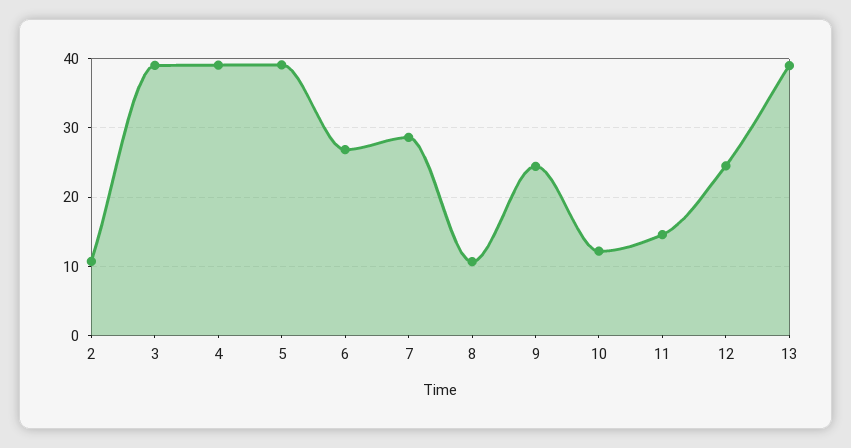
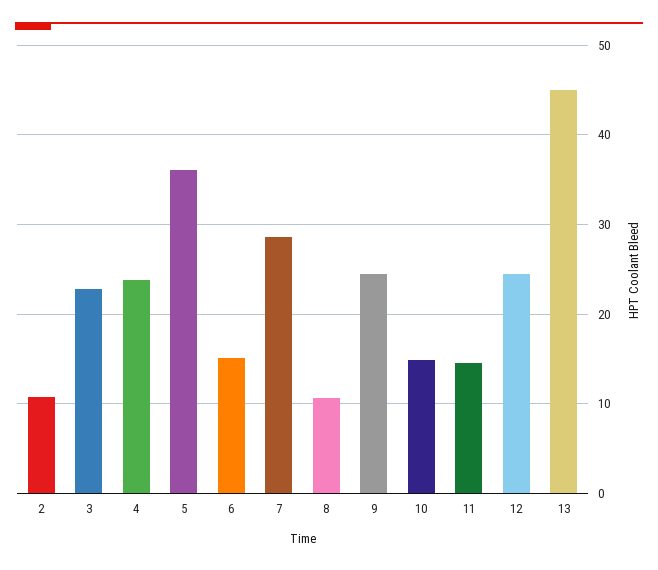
  {
    "2": 11,
-   "3": 39,
+   "3": 23,
-   "4": 39,
+   "4": 24,
-   "5": 39,
+   "5": 36,
-   "6": 27,
+   "6": 15,
    "7": 29,
    "8": 11,
    "9": 24,
-   "10": 12,
+   "10": 15,
    "11": 15,
    "12": 25,
-   "13": 39
+   "13": 45
  }

